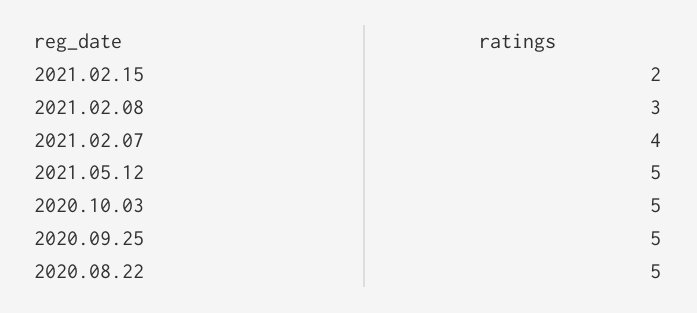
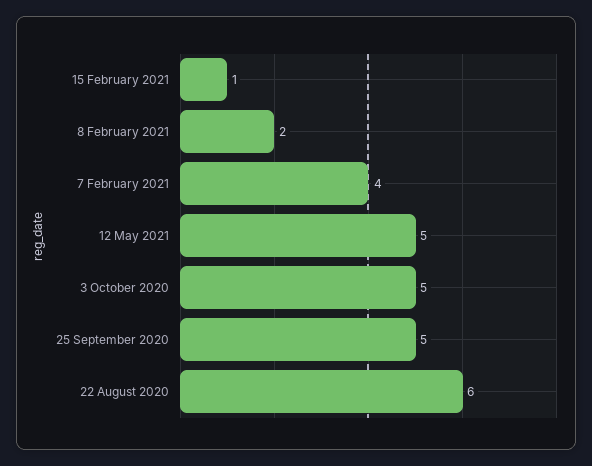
  {
-   "2021.02.15": 2,
+   "2021.02.15": 1,
-   "2021.02.08": 3,
+   "2021.02.08": 2,
    "2021.02.07": 4,
    "2021.05.12": 5,
    "2020.10.03": 5,
    "2020.09.25": 5,
-   "2020.08.22": 5
+   "2020.08.22": 6
  }

